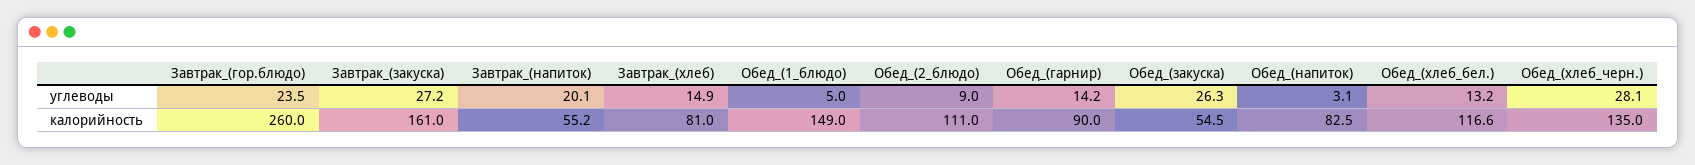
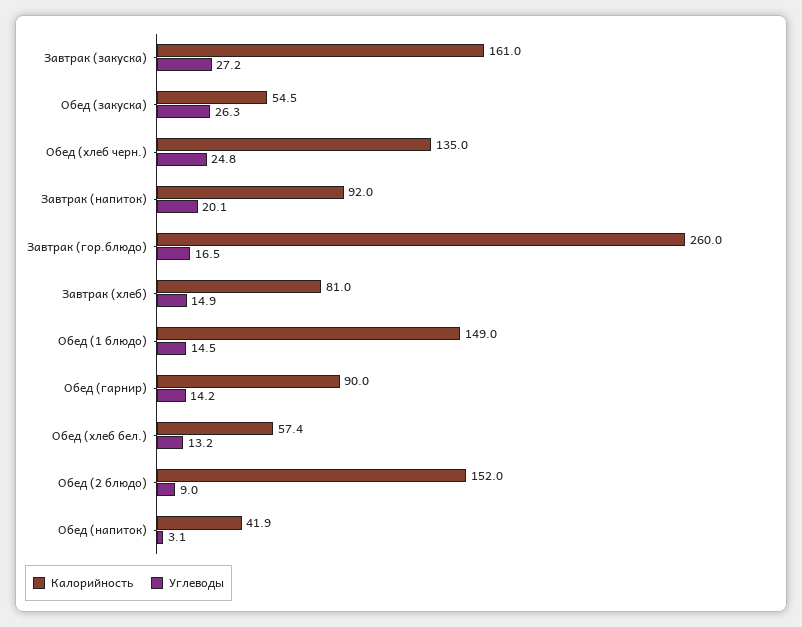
  {
    "углеводы": {
-     "Завтрак_(гор.блюдо)": 23.5,
+     "Завтрак_(гор.блюдо)": 16.5,
      "Завтрак_(закуска)": 27.2,
      "Завтрак_(напиток)": 20.1,
      "Завтрак_(хлеб)": 14.9,
-     "Обед_(1_блюдо)": 5,
+     "Обед_(1_блюдо)": 14.5,
      "Обед_(2_блюдо)": 9,
      "Обед_(гарнир)": 14.2,
      "Обед_(закуска)": 26.3,
      "Обед_(напиток)": 3.1,
      "Обед_(хлеб_бел.)": 13.2,
-     "Обед_(хлеб_черн.)": 28.1
+     "Обед_(хлеб_черн.)": 24.8
    },
    "калорийность": {
      "Завтрак_(гор.блюдо)": 260,
      "Завтрак_(закуска)": 161,
-     "Завтрак_(напиток)": 55.2,
+     "Завтрак_(напиток)": 92,
      "Завтрак_(хлеб)": 81,
      "Обед_(1_блюдо)": 149,
-     "Обед_(2_блюдо)": 111,
+     "Обед_(2_блюдо)": 152,
      "Обед_(гарнир)": 90,
      "Обед_(закуска)": 54.5,
-     "Обед_(напиток)": 82.5,
+     "Обед_(напиток)": 41.9,
-     "Обед_(хлеб_бел.)": 116.6,
+     "Обед_(хлеб_бел.)": 57.4,
      "Обед_(хлеб_черн.)": 135
    }
  }

